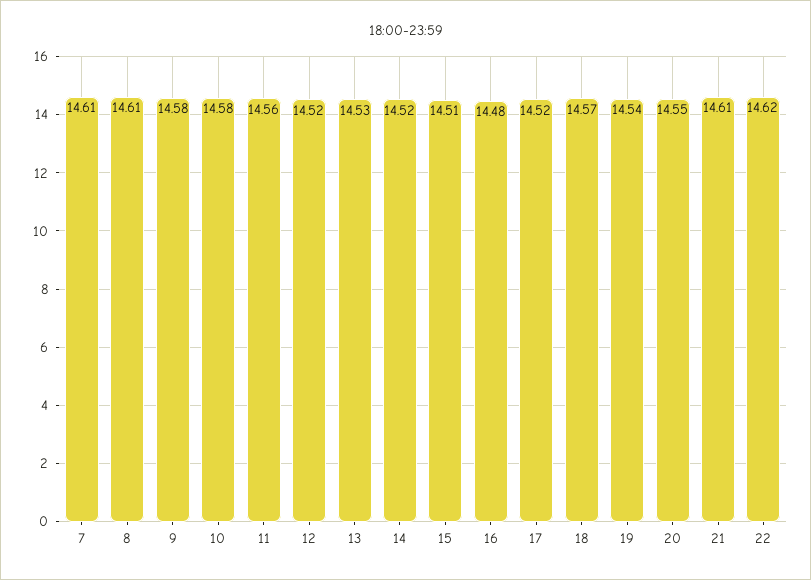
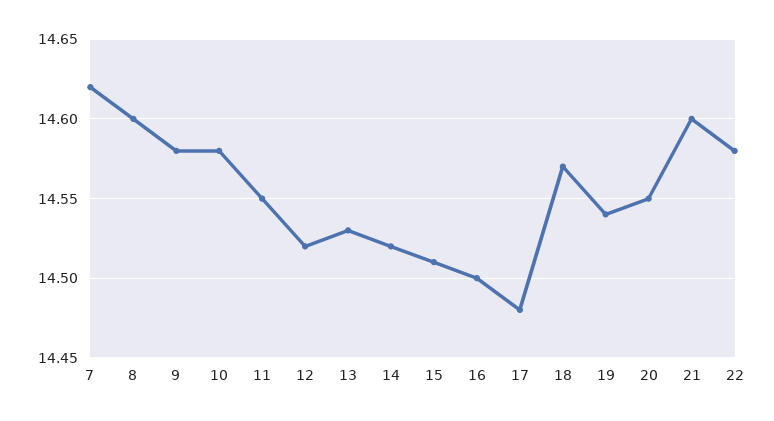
  {
-   "7": 14.61,
+   "7": 14.62,
-   "8": 14.61,
+   "8": 14.6,
    "9": 14.58,
    "10": 14.58,
-   "11": 14.56,
+   "11": 14.55,
    "12": 14.52,
    "13": 14.53,
    "14": 14.52,
    "15": 14.51,
-   "16": 14.48,
+   "16": 14.5,
-   "17": 14.52,
+   "17": 14.48,
    "18": 14.57,
    "19": 14.54,
    "20": 14.55,
-   "21": 14.61,
+   "21": 14.6,
-   "22": 14.62
+   "22": 14.58
  }

